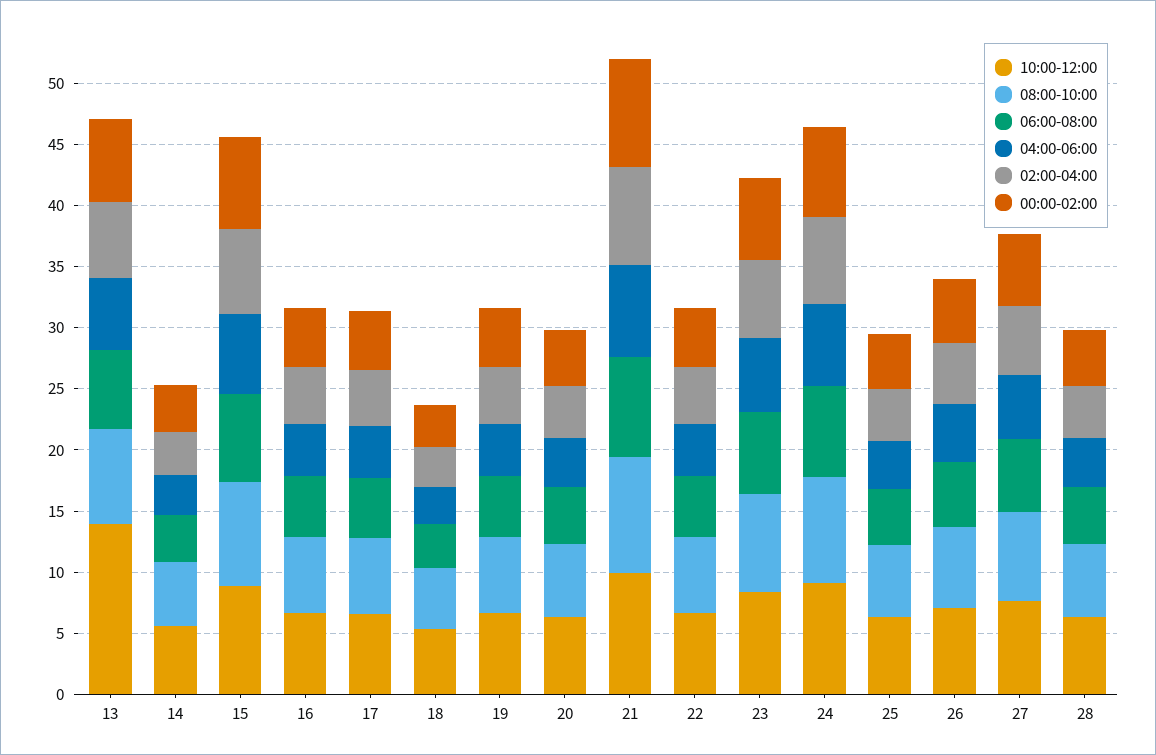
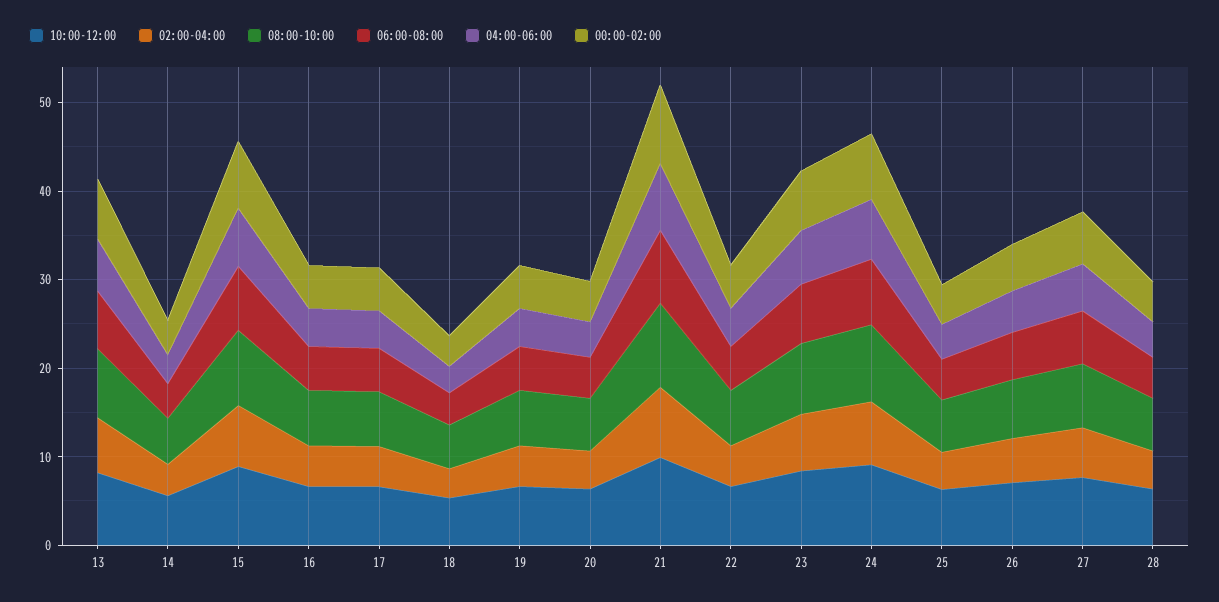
  {
    "10:00-12:00": {
-     "13": 14,
+     "13": 8,
      "14": 6,
      "15": 9,
      "16": 7,
      "17": 7,
      "18": 5,
      "19": 7,
      "20": 6,
      "21": 10,
      "22": 7,
      "23": 8,
      "24": 9,
      "25": 6,
      "26": 7,
      "27": 8,
      "28": 6
    },
    "08:00-10:00": {
      "13": 8,
      "14": 5,
      "15": 9,
      "16": 6,
      "17": 6,
      "18": 5,
      "19": 6,
      "20": 6,
      "21": 10,
      "22": 6,
      "23": 8,
      "24": 9,
      "25": 6,
      "26": 7,
      "27": 7,
      "28": 6
    },
    "06:00-08:00": {
      "13": 7,
      "14": 4,
      "15": 7,
      "16": 5,
      "17": 5,
      "18": 4,
      "19": 5,
      "20": 5,
      "21": 8,
      "22": 5,
      "23": 7,
      "24": 7,
      "25": 5,
      "26": 5,
      "27": 6,
      "28": 5
    },
    "04:00-06:00": {
      "13": 6,
      "14": 3,
      "15": 7,
      "16": 4,
      "17": 4,
      "18": 3,
      "19": 4,
      "20": 4,
      "21": 8,
      "22": 4,
      "23": 6,
      "24": 7,
      "25": 4,
      "26": 5,
      "27": 5,
      "28": 4
    },
    "02:00-04:00": {
      "13": 6,
      "14": 4,
      "15": 7,
      "16": 5,
      "17": 5,
      "18": 3,
      "19": 5,
      "20": 4,
      "21": 8,
      "22": 5,
      "23": 6,
      "24": 7,
      "25": 4,
      "26": 5,
      "27": 6,
      "28": 4
    },
    "00:00-02:00": {
      "13": 7,
      "14": 4,
      "15": 8,
      "16": 5,
      "17": 5,
      "18": 3,
      "19": 5,
      "20": 5,
      "21": 9,
      "22": 5,
      "23": 7,
      "24": 7,
      "25": 4,
      "26": 5,
      "27": 6,
      "28": 5
    }
  }

